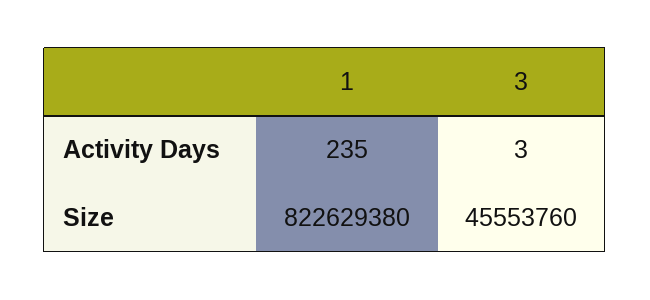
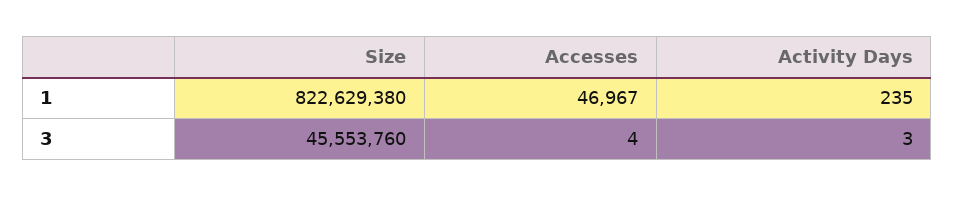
  {
    "1": {
      "Activity Days": 235,
-     "Size": 822629380
+     "Size": 822629380,
+     "Accesses": 46967
    },
    "3": {
      "Activity Days": 3,
-     "Size": 45553760
+     "Size": 45553760,
+     "Accesses": 4
    }
  }

